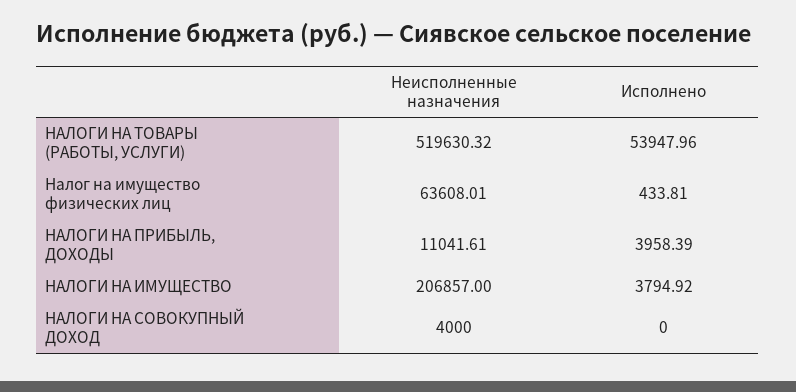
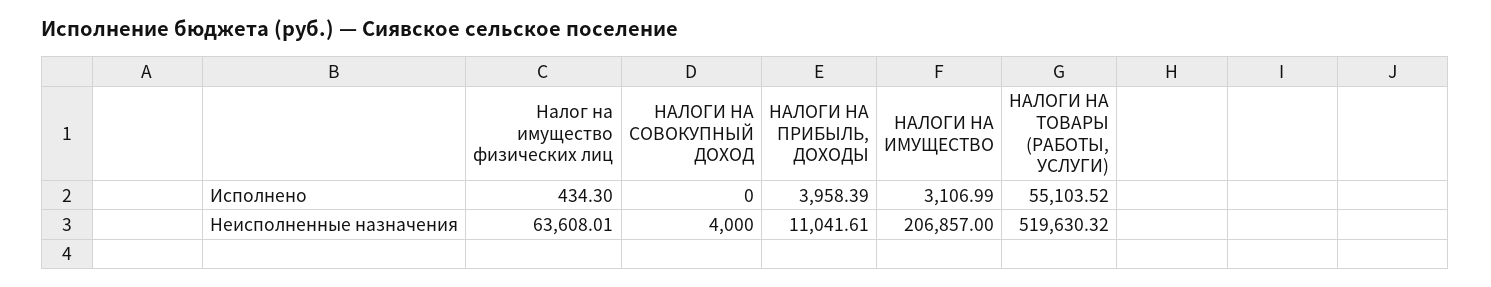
  {
    "Неисполненные назначения": {
      "НАЛОГИ НА ТОВАРЫ (РАБОТЫ, УСЛУГИ)": 519630.32,
      "Налог на имущество физических лиц": 63608.01,
      "НАЛОГИ НА ПРИБЫЛЬ, ДОХОДЫ": 11041.61,
      "НАЛОГИ НА ИМУЩЕСТВО": 206857,
      "НАЛОГИ НА СОВОКУПНЫЙ ДОХОД": 4000
    },
    "Исполнено": {
-     "НАЛОГИ НА ТОВАРЫ (РАБОТЫ, УСЛУГИ)": 53947.96,
+     "НАЛОГИ НА ТОВАРЫ (РАБОТЫ, УСЛУГИ)": 55103.52,
-     "Налог на имущество физических лиц": 433.81,
+     "Налог на имущество физических лиц": 434.3,
      "НАЛОГИ НА ПРИБЫЛЬ, ДОХОДЫ": 3958.39,
-     "НАЛОГИ НА ИМУЩЕСТВО": 3794.92,
+     "НАЛОГИ НА ИМУЩЕСТВО": 3106.99,
      "НАЛОГИ НА СОВОКУПНЫЙ ДОХОД": 0
    }
  }

